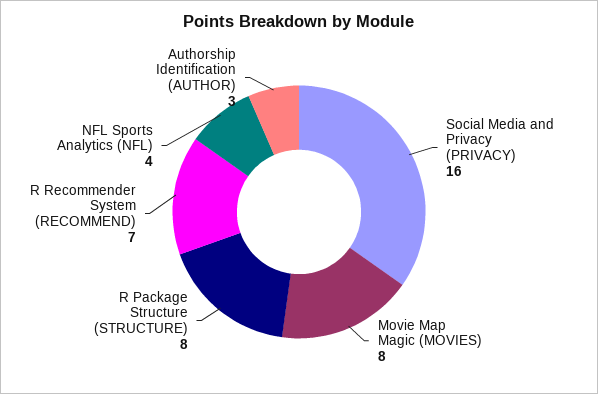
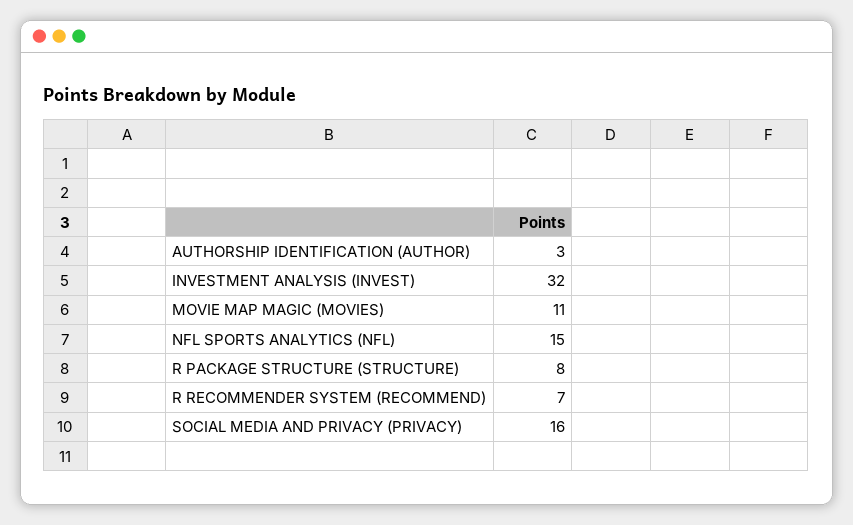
  {
    "Social Media and Privacy (PRIVACY)": 16,
-   "Movie Map Magic (MOVIES)": 8,
+   "Movie Map Magic (MOVIES)": 11,
    "R Package Structure (STRUCTURE)": 8,
    "R Recommender System (RECOMMEND)": 7,
-   "NFL Sports Analytics (NFL)": 4,
+   "NFL Sports Analytics (NFL)": 15,
-   "Authorship Identification (AUTHOR)": 3
+   "Authorship Identification (AUTHOR)": 3,
+   "INVESTMENT ANALYSIS (INVEST)": 32
  }

